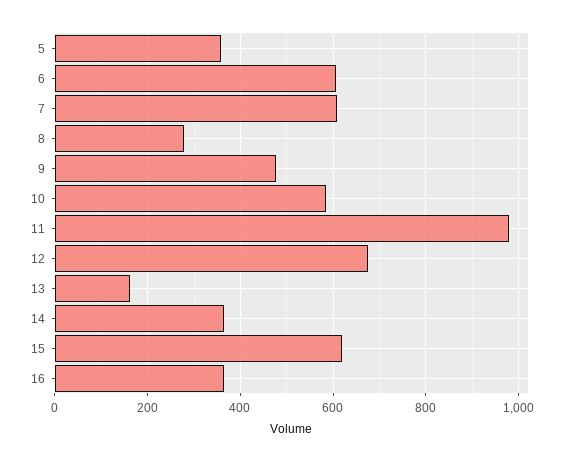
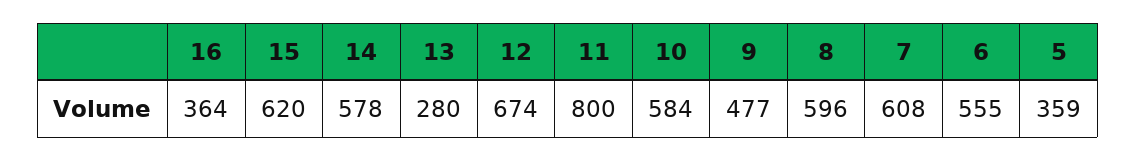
  {
    "5": 359,
-   "6": 600,
+   "6": 555,
    "7": 608,
-   "8": 280,
+   "8": 596,
    "9": 477,
    "10": 584,
-   "11": 980,
+   "11": 800,
    "12": 674,
-   "13": 160,
+   "13": 280,
-   "14": 360,
+   "14": 578,
    "15": 620,
    "16": 364
  }

